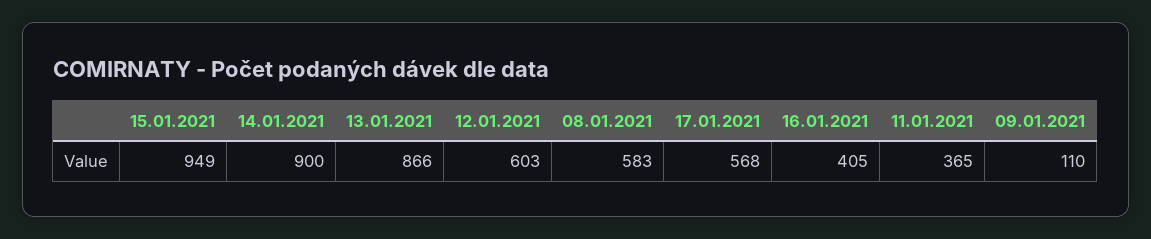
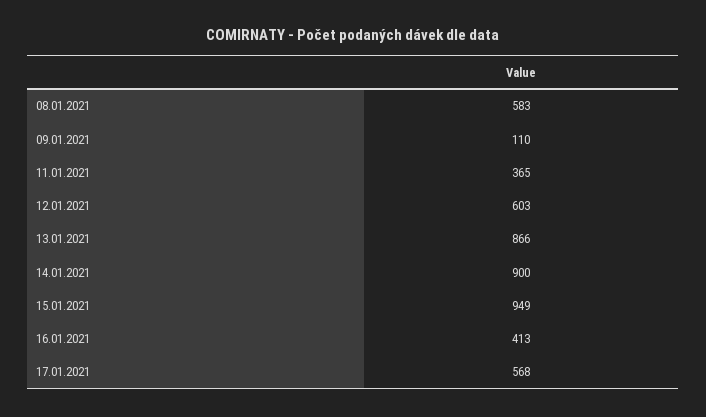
  {
    "15.01.2021": 949,
    "14.01.2021": 900,
    "13.01.2021": 866,
    "12.01.2021": 603,
    "08.01.2021": 583,
    "17.01.2021": 568,
-   "16.01.2021": 405,
+   "16.01.2021": 413,
    "11.01.2021": 365,
    "09.01.2021": 110
  }

